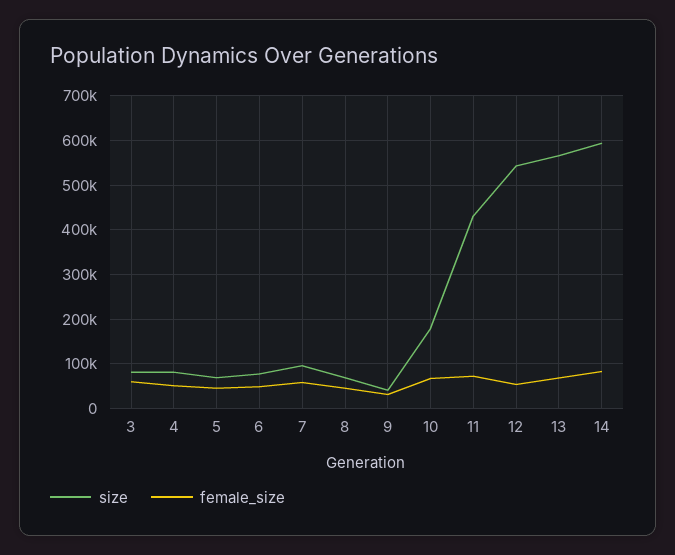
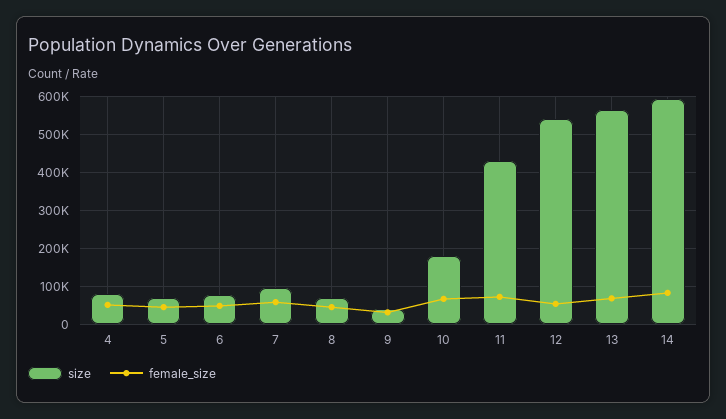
  {
    "size": {
-     "3": 80000,
      "4": 80000,
      "5": 60000,
      "6": 80000,
      "7": 100000,
      "8": 60000,
      "9": 40000,
      "10": 180000,
      "11": 440000,
      "12": 540000,
      "13": 560000,
      "14": 600000
    },
    "female_size": {
-     "3": 60000,
      "4": 60000,
      "5": 40000,
      "6": 40000,
      "7": 60000,
      "8": 40000,
      "9": 40000,
      "10": 60000,
      "11": 80000,
      "12": 60000,
      "13": 60000,
      "14": 80000
    }
  }

